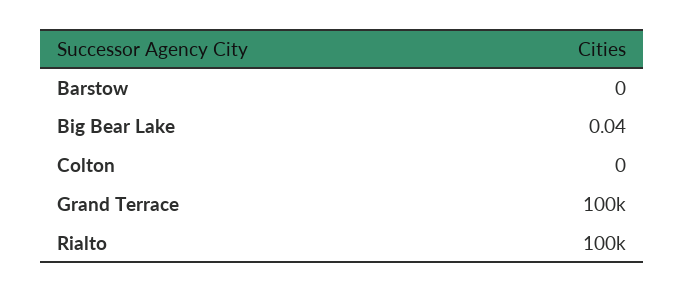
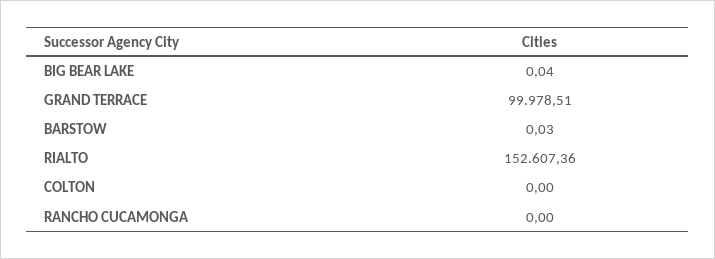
  {
-   "Barstow": 0,
+   "Barstow": 0.03,
    "Big Bear Lake": 0.04,
    "Colton": 0,
    "Grand Terrace": 99978.51,
-   "Rialto": 100000
+   "Rialto": 152607.36,
+   "RANCHO CUCAMONGA": 0
  }

